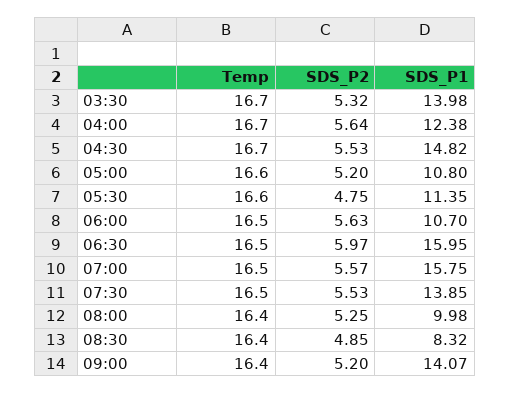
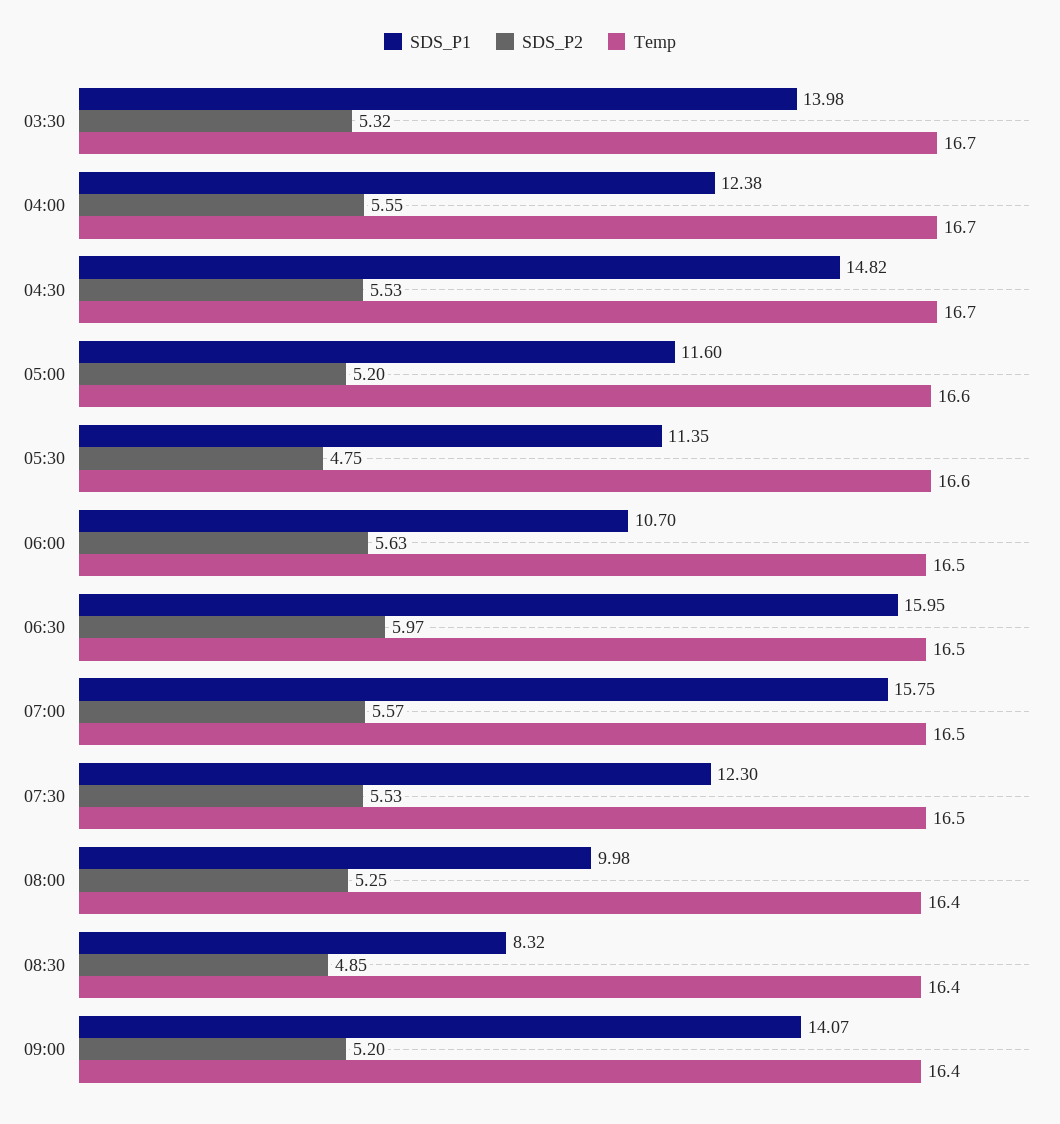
  {
    "Temp": {
      "03:30": 16.7,
      "04:00": 16.7,
      "04:30": 16.7,
      "05:00": 16.6,
      "05:30": 16.6,
      "06:00": 16.5,
      "06:30": 16.5,
      "07:00": 16.5,
      "07:30": 16.5,
      "08:00": 16.4,
      "08:30": 16.4,
      "09:00": 16.4
    },
    "SDS_P2": {
      "03:30": 5.32,
-     "04:00": 5.64,
+     "04:00": 5.55,
      "04:30": 5.53,
      "05:00": 5.2,
      "05:30": 4.75,
      "06:00": 5.63,
      "06:30": 5.97,
      "07:00": 5.57,
      "07:30": 5.53,
      "08:00": 5.25,
      "08:30": 4.85,
      "09:00": 5.2
    },
    "SDS_P1": {
      "03:30": 13.98,
      "04:00": 12.38,
      "04:30": 14.82,
-     "05:00": 10.8,
+     "05:00": 11.6,
      "05:30": 11.35,
      "06:00": 10.7,
      "06:30": 15.95,
      "07:00": 15.75,
-     "07:30": 13.85,
+     "07:30": 12.3,
      "08:00": 9.98,
      "08:30": 8.32,
      "09:00": 14.07
    }
  }

